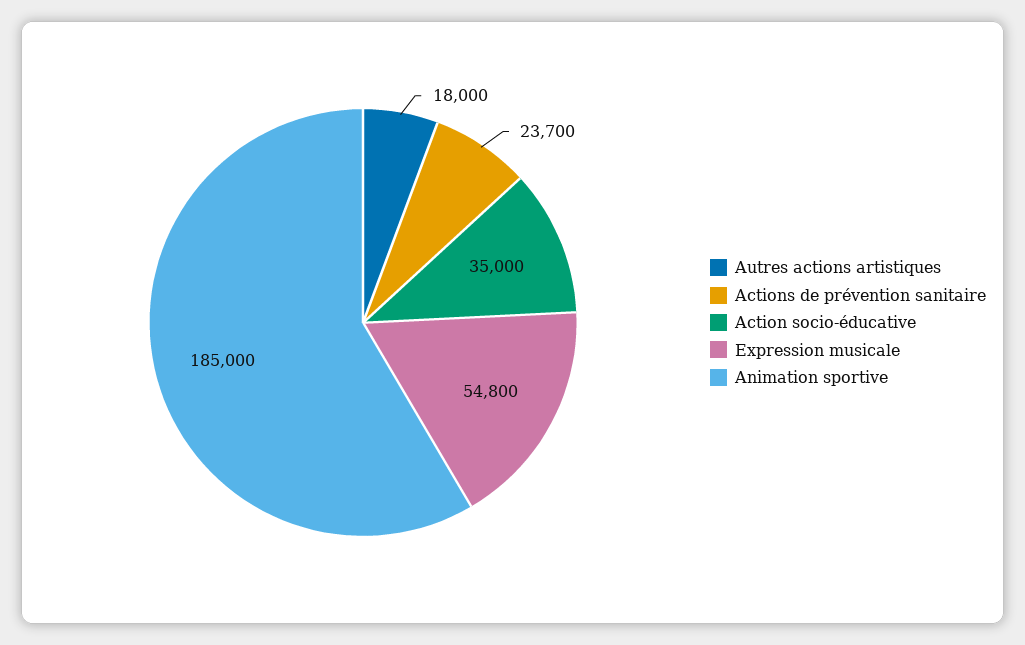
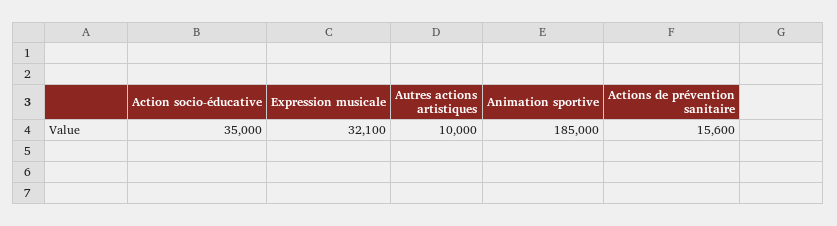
  {
-   "Autres actions artistiques": 18000,
+   "Autres actions artistiques": 10000,
-   "Actions de prévention sanitaire": 23700,
+   "Actions de prévention sanitaire": 15600,
    "Action socio-éducative": 35000,
-   "Expression musicale": 54800,
+   "Expression musicale": 32100,
    "Animation sportive": 185000
  }

